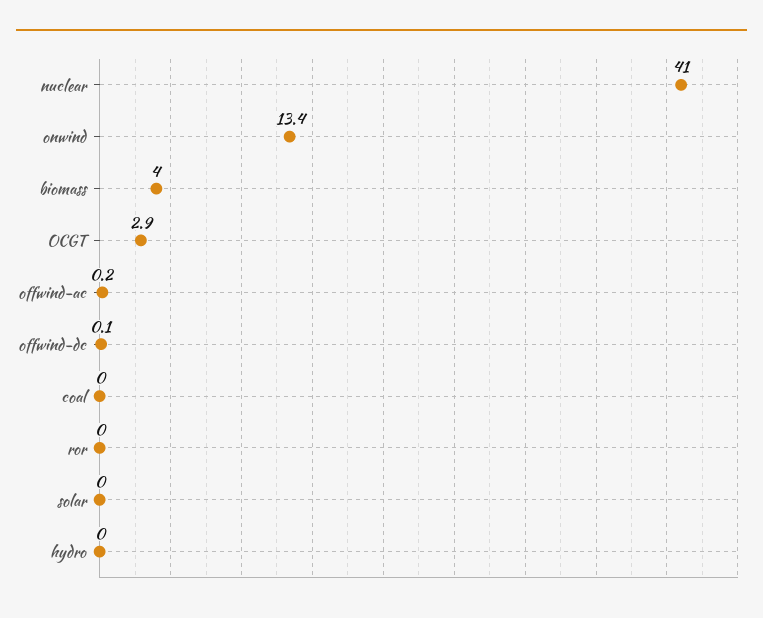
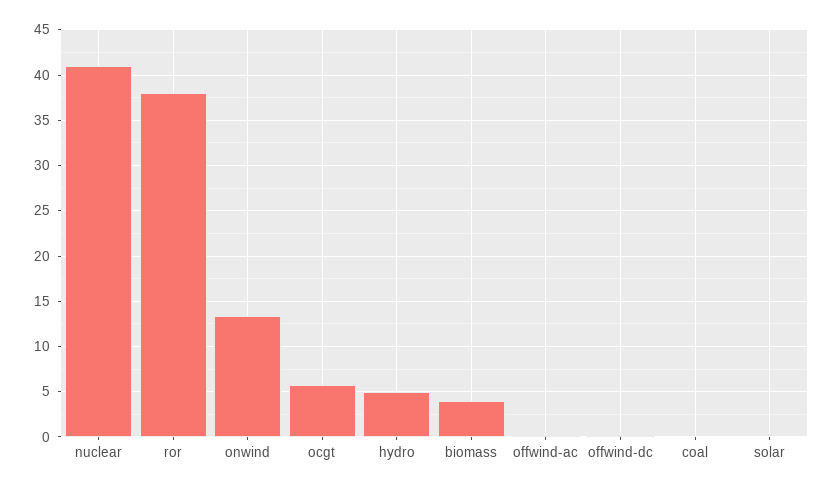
  {
    "nuclear": 41,
    "onwind": 13.4,
    "biomass": 4,
-   "OCGT": 2.9,
+   "OCGT": 6,
    "offwind-ac": 0.2,
    "offwind-dc": 0.1,
    "coal": 0,
-   "ror": 0,
+   "ror": 38,
    "solar": 0,
-   "hydro": 0
+   "hydro": 5
  }

